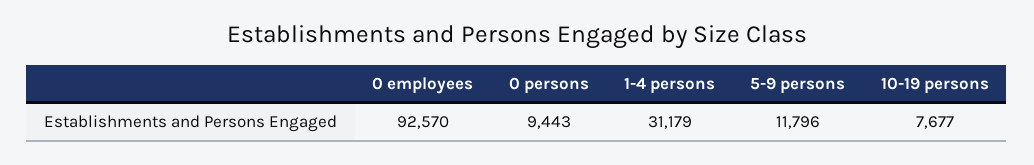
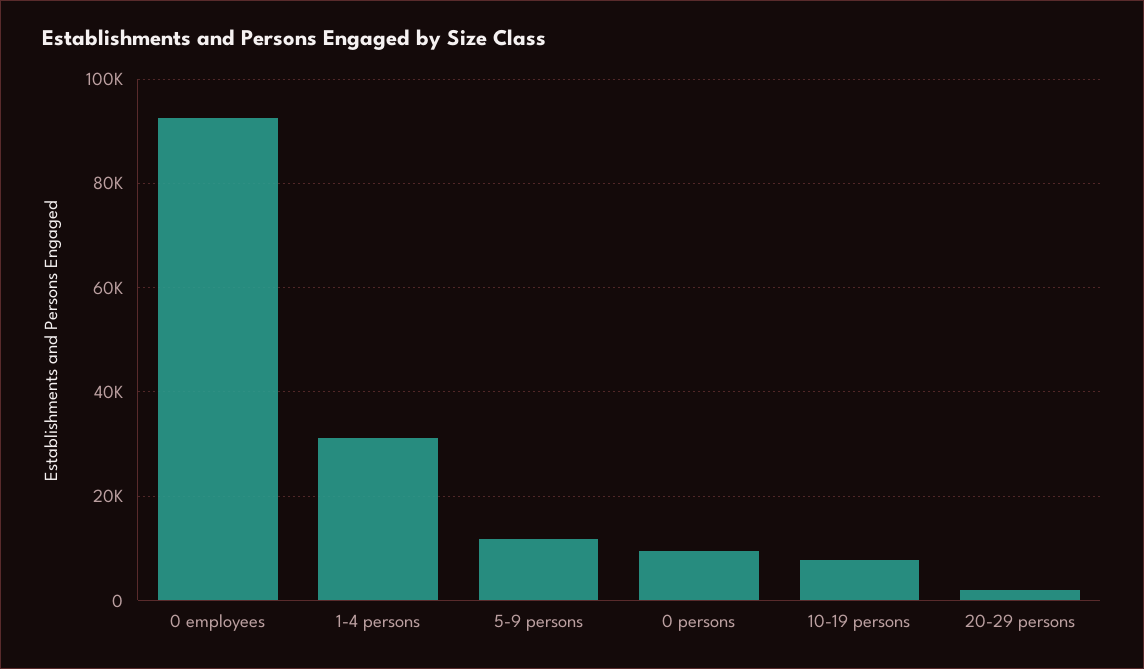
  {
    "0 employees": 92570,
    "0 persons": 9443,
    "1-4 persons": 31179,
    "5-9 persons": 11796,
-   "10-19 persons": 7677
+   "10-19 persons": 7677,
+   "20-29 persons": 2000
  }

